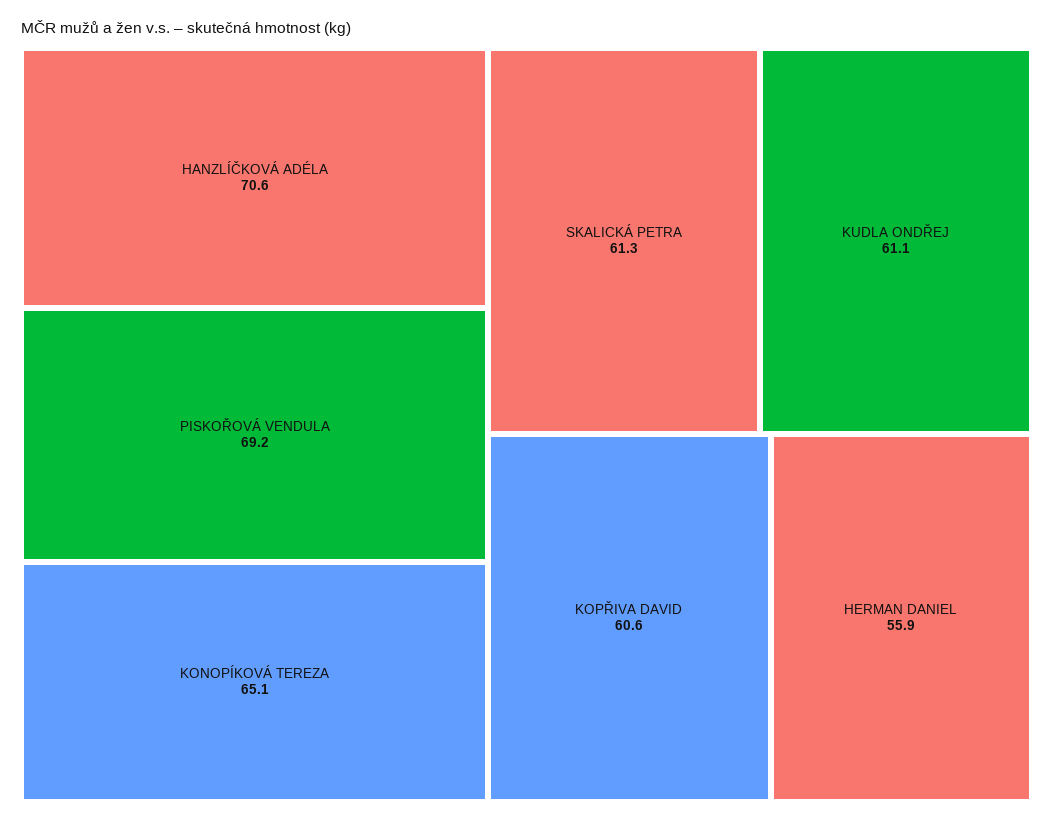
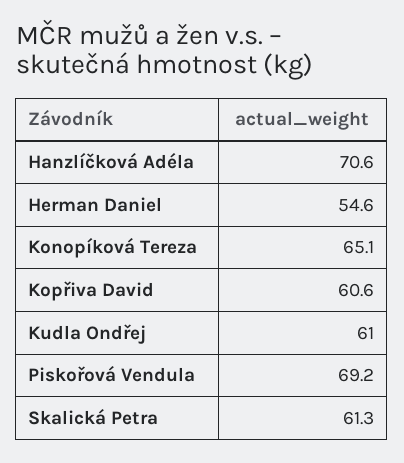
  {
    "HANZLÍČKOVÁ ADÉLA": 70.6,
    "PISKOŘOVÁ VENDULA": 69.2,
    "KONOPÍKOVÁ TEREZA": 65.1,
    "SKALICKÁ PETRA": 61.3,
-   "KUDLA ONDŘEJ": 61.1,
+   "KUDLA ONDŘEJ": 61,
    "KOPŘIVA DAVID": 60.6,
-   "HERMAN DANIEL": 55.9
+   "HERMAN DANIEL": 54.6
  }

